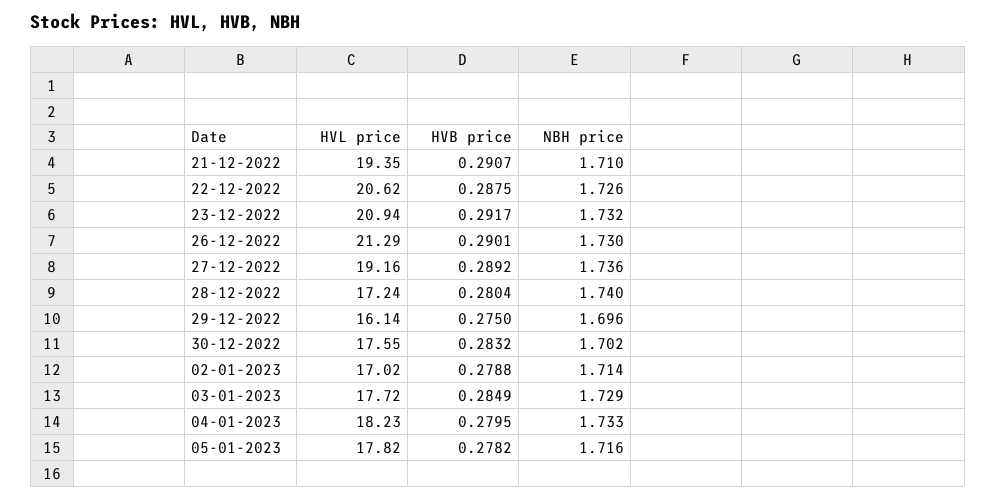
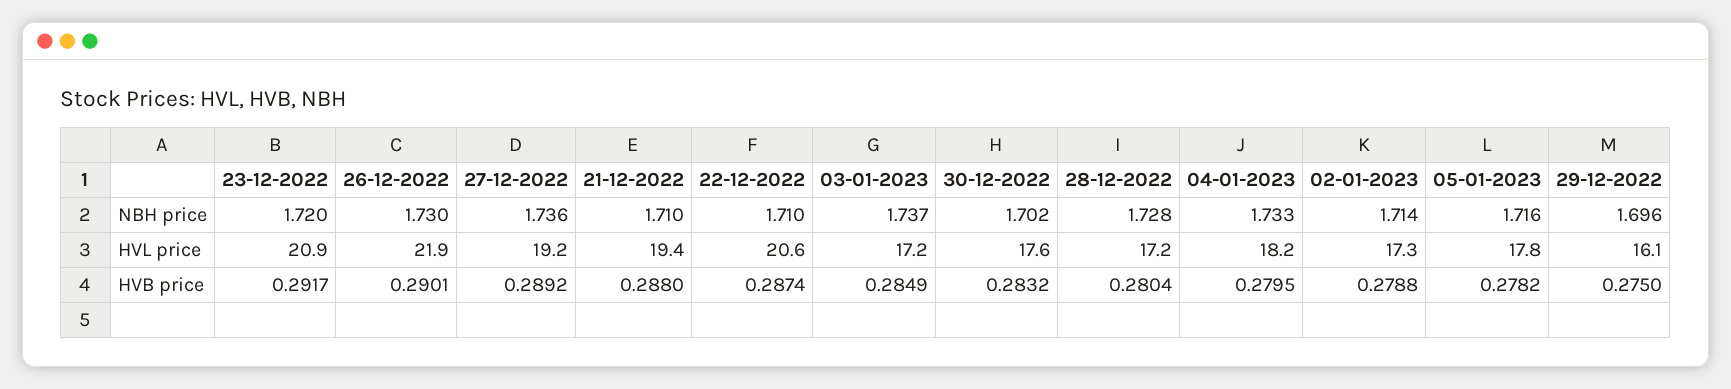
  {
    "HVL price": {
      "21-12-2022": 19.35,
      "22-12-2022": 20.62,
      "23-12-2022": 20.94,
-     "26-12-2022": 21.29,
+     "26-12-2022": 21.9,
      "27-12-2022": 19.16,
      "28-12-2022": 17.24,
      "29-12-2022": 16.14,
      "30-12-2022": 17.55,
-     "02-01-2023": 17.02,
+     "02-01-2023": 17.3,
-     "03-01-2023": 17.72,
+     "03-01-2023": 17.2,
      "04-01-2023": 18.23,
      "05-01-2023": 17.82
    },
    "HVB price": {
-     "21-12-2022": 0.2907,
+     "21-12-2022": 0.288,
-     "22-12-2022": 0.2875,
+     "22-12-2022": 0.2874,
      "23-12-2022": 0.2917,
      "26-12-2022": 0.2901,
      "27-12-2022": 0.2892,
      "28-12-2022": 0.2804,
      "29-12-2022": 0.275,
      "30-12-2022": 0.2832,
      "02-01-2023": 0.2788,
      "03-01-2023": 0.2849,
      "04-01-2023": 0.2795,
      "05-01-2023": 0.2782
    },
    "NBH price": {
      "21-12-2022": 1.71,
-     "22-12-2022": 1.726,
+     "22-12-2022": 1.71,
-     "23-12-2022": 1.732,
+     "23-12-2022": 1.72,
      "26-12-2022": 1.73,
      "27-12-2022": 1.736,
-     "28-12-2022": 1.74,
+     "28-12-2022": 1.728,
      "29-12-2022": 1.696,
      "30-12-2022": 1.702,
      "02-01-2023": 1.714,
-     "03-01-2023": 1.729,
+     "03-01-2023": 1.737,
      "04-01-2023": 1.733,
      "05-01-2023": 1.716
    }
  }

